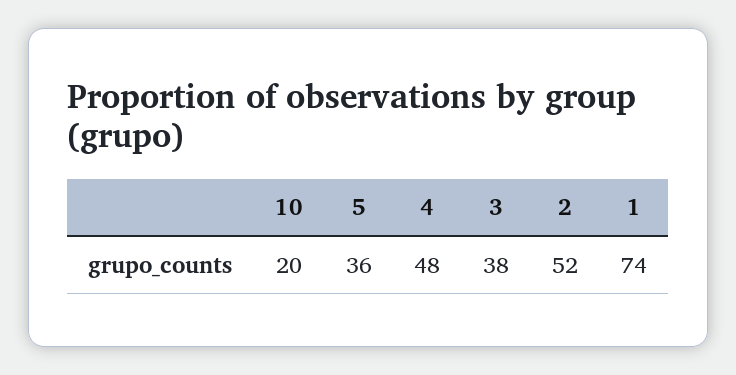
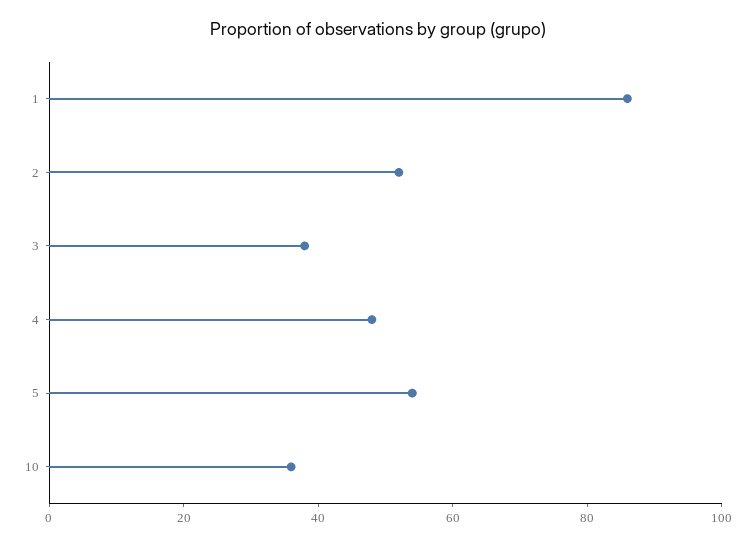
  {
-   "10": 20,
+   "10": 35,
-   "5": 36,
+   "5": 55,
    "4": 48,
    "3": 38,
    "2": 52,
-   "1": 74
+   "1": 85
  }

